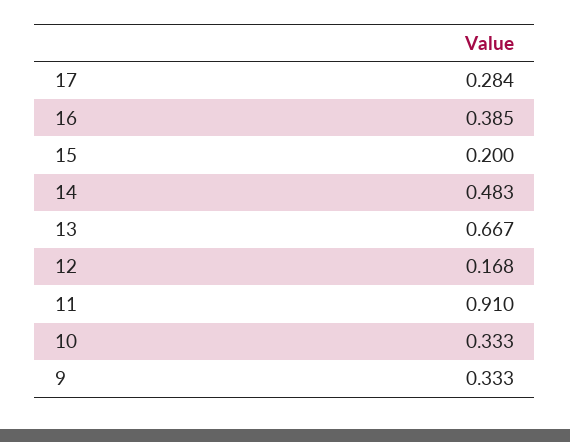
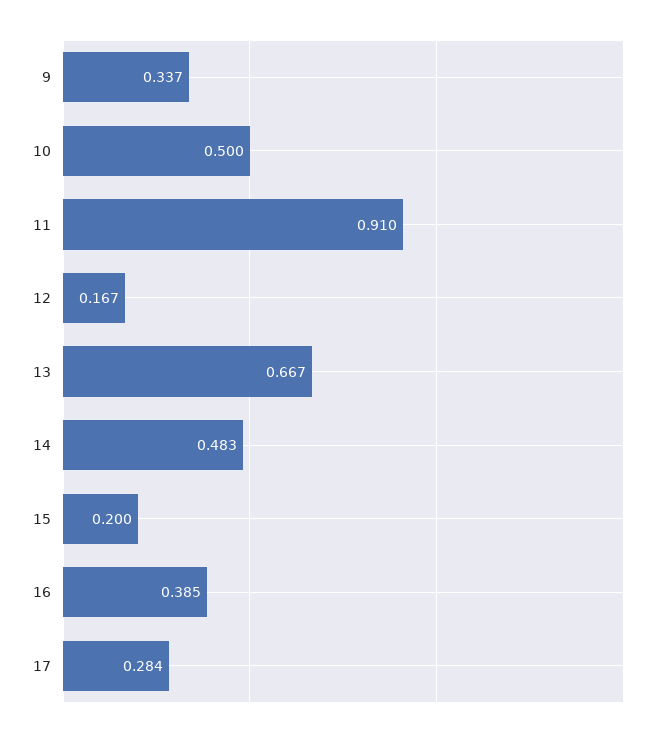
  {
    "17": 0.284,
    "16": 0.385,
    "15": 0.2,
    "14": 0.483,
    "13": 0.667,
-   "12": 0.168,
+   "12": 0.167,
    "11": 0.91,
-   "10": 0.333,
+   "10": 0.5,
-   "9": 0.333
+   "9": 0.337
  }

